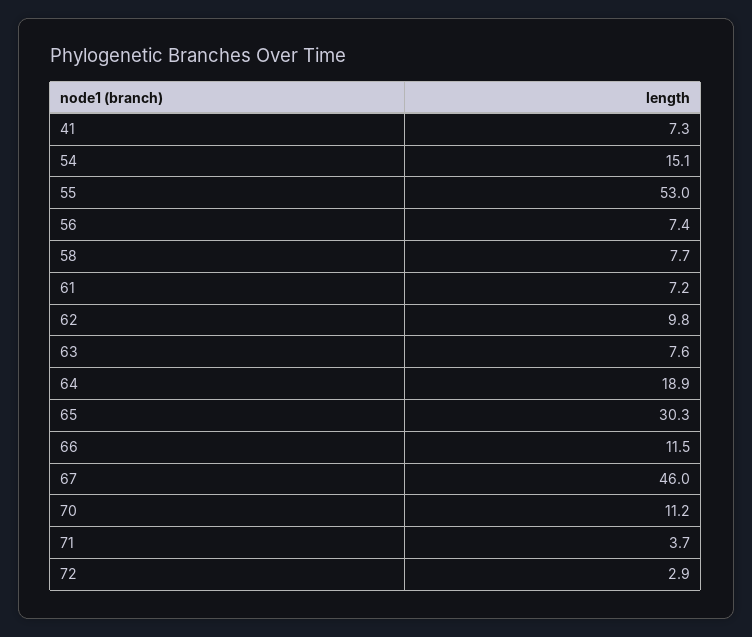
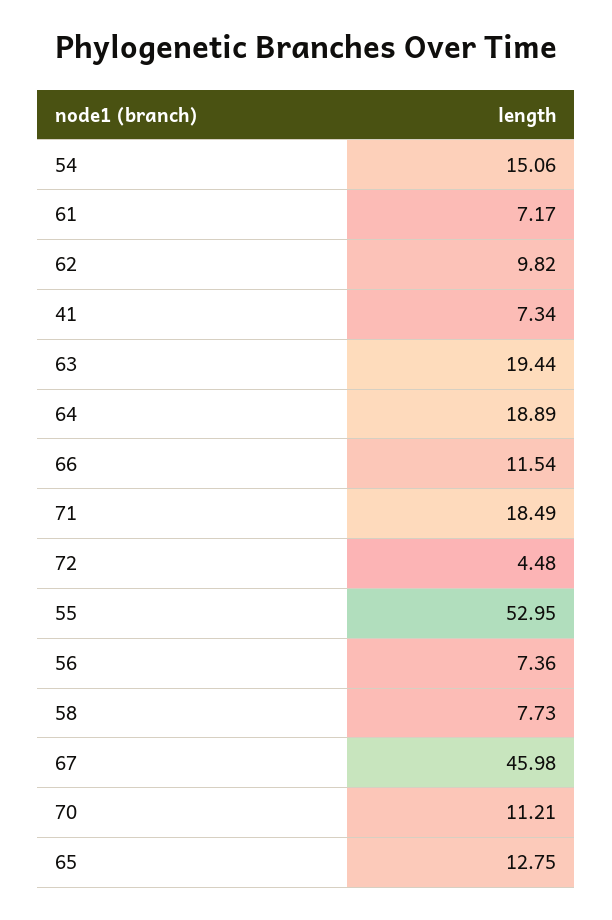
  {
    "41": 7.34,
    "54": 15.06,
    "55": 52.95,
    "56": 7.36,
    "58": 7.73,
    "61": 7.17,
    "62": 9.82,
-   "63": 7.6,
+   "63": 19.44,
    "64": 18.89,
-   "65": 30.3,
+   "65": 12.75,
    "66": 11.54,
    "67": 45.98,
    "70": 11.21,
-   "71": 3.7,
+   "71": 18.49,
-   "72": 2.9
+   "72": 4.48
  }

